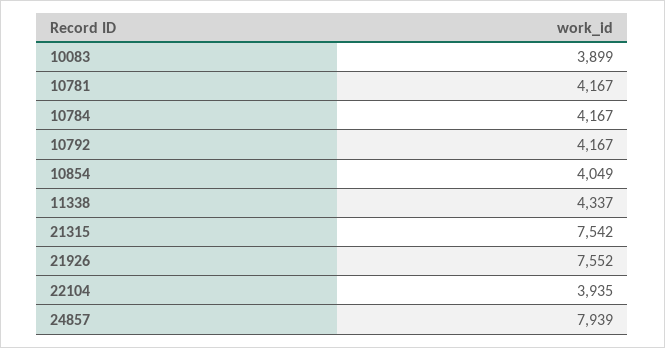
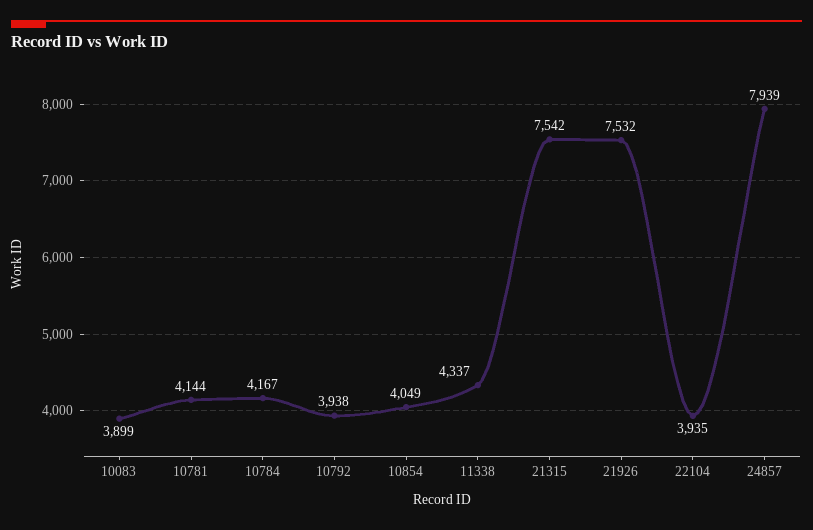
  {
    "10083": 3899,
-   "10781": 4167,
+   "10781": 4144,
    "10784": 4167,
-   "10792": 4167,
+   "10792": 3938,
    "10854": 4049,
    "11338": 4337,
    "21315": 7542,
-   "21926": 7552,
+   "21926": 7532,
    "22104": 3935,
    "24857": 7939
  }

